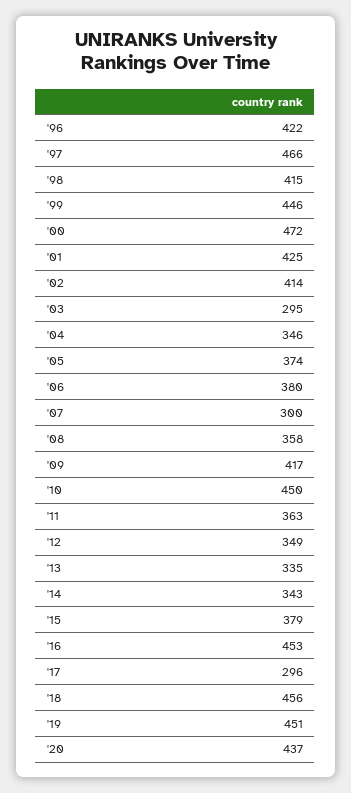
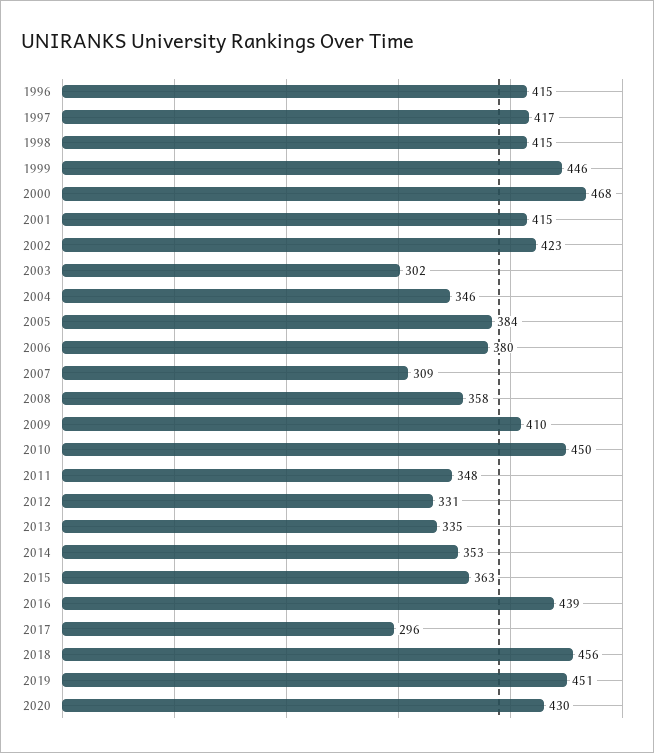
  {
-   "'96": 422,
+   "'96": 415,
-   "'97": 466,
+   "'97": 417,
    "'98": 415,
    "'99": 446,
-   "'00": 472,
+   "'00": 468,
-   "'01": 425,
+   "'01": 415,
-   "'02": 414,
+   "'02": 423,
-   "'03": 295,
+   "'03": 302,
    "'04": 346,
-   "'05": 374,
+   "'05": 384,
    "'06": 380,
-   "'07": 300,
+   "'07": 309,
    "'08": 358,
-   "'09": 417,
+   "'09": 410,
    "'10": 450,
-   "'11": 363,
+   "'11": 348,
-   "'12": 349,
+   "'12": 331,
    "'13": 335,
-   "'14": 343,
+   "'14": 353,
-   "'15": 379,
+   "'15": 363,
-   "'16": 453,
+   "'16": 439,
    "'17": 296,
    "'18": 456,
    "'19": 451,
-   "'20": 437
+   "'20": 430
  }

